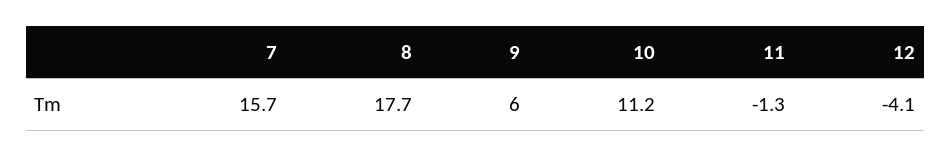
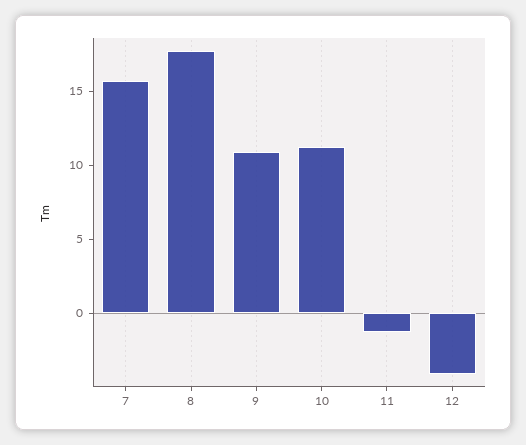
  {
    "7": 15.7,
    "8": 17.7,
-   "9": 6,
+   "9": 11,
    "10": 11.2,
    "11": -1.3,
    "12": -4.1
  }

